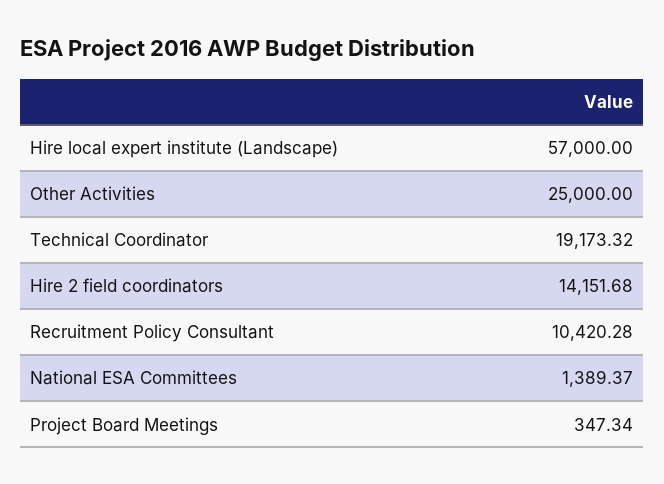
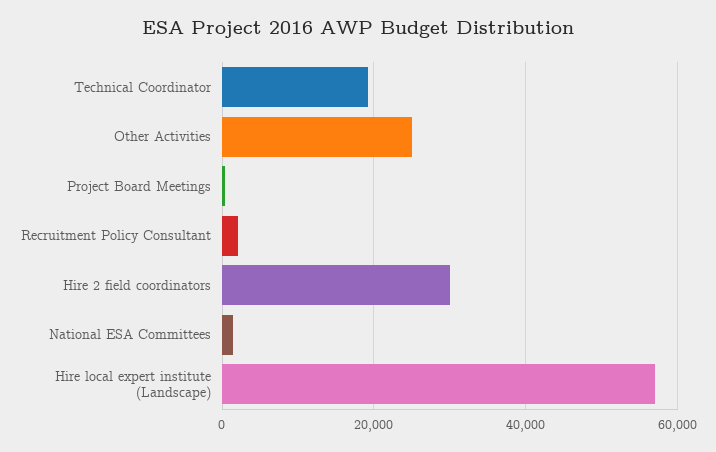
  {
    "Hire local expert institute (Landscape)": 57000,
    "Other Activities": 25000,
    "Technical Coordinator": 19173.32,
-   "Hire 2 field coordinators": 14151.68,
+   "Hire 2 field coordinators": 30000,
-   "Recruitment Policy Consultant": 10420.28,
+   "Recruitment Policy Consultant": 2000,
    "National ESA Committees": 1389.37,
    "Project Board Meetings": 347.34
  }

